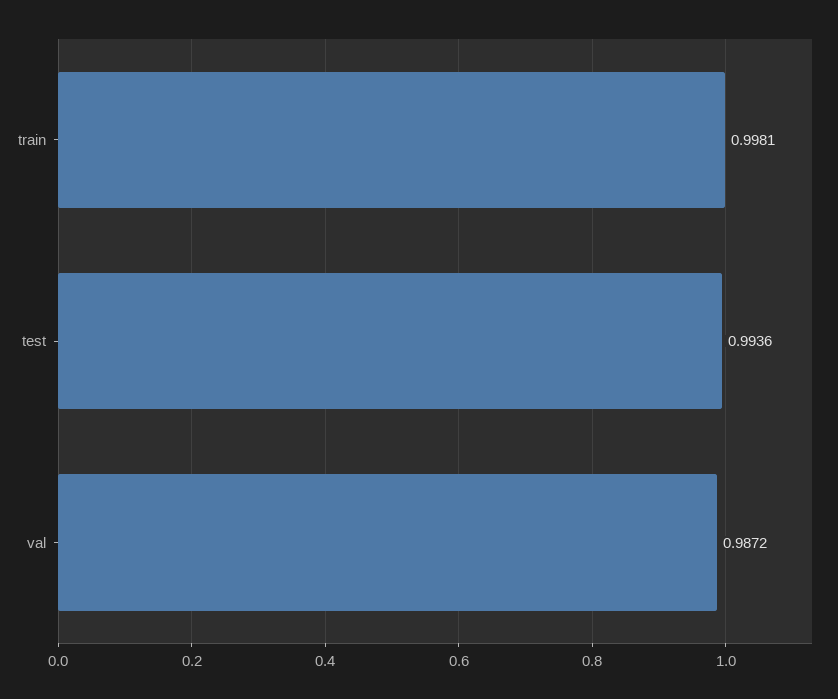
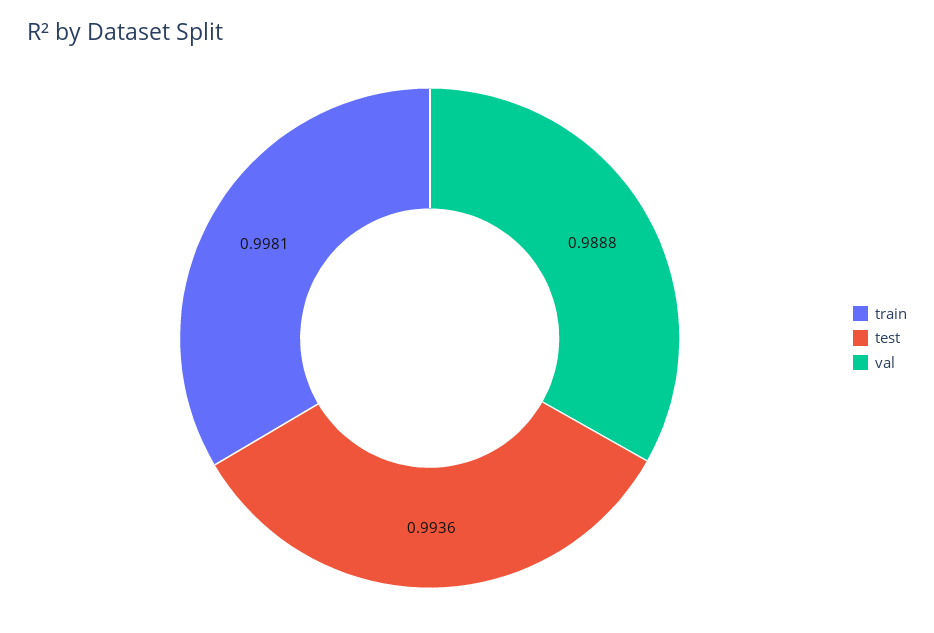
  {
    "train": 0.9981,
    "test": 0.9936,
-   "val": 0.9872
+   "val": 0.9888
  }

